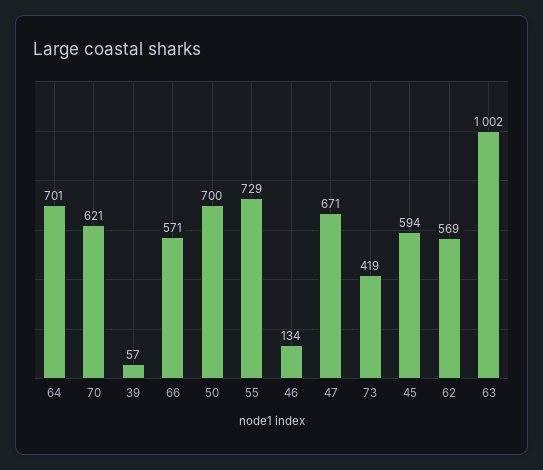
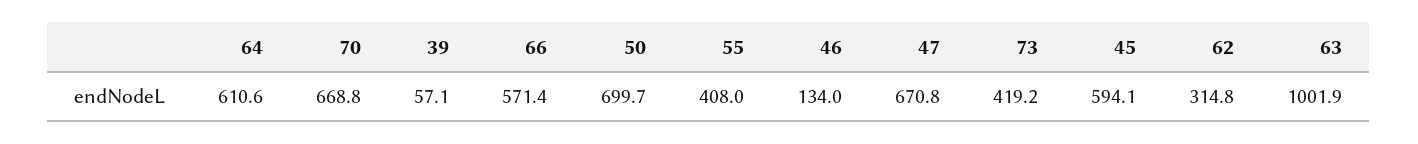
  {
-   "64": 701,
+   "64": 610.6,
-   "70": 621,
+   "70": 668.8,
    "39": 57.1,
    "66": 571.4,
    "50": 699.7,
-   "55": 729,
+   "55": 408,
    "46": 134,
    "47": 670.8,
    "73": 419.2,
    "45": 594.1,
-   "62": 569,
+   "62": 314.8,
    "63": 1001.9
  }

